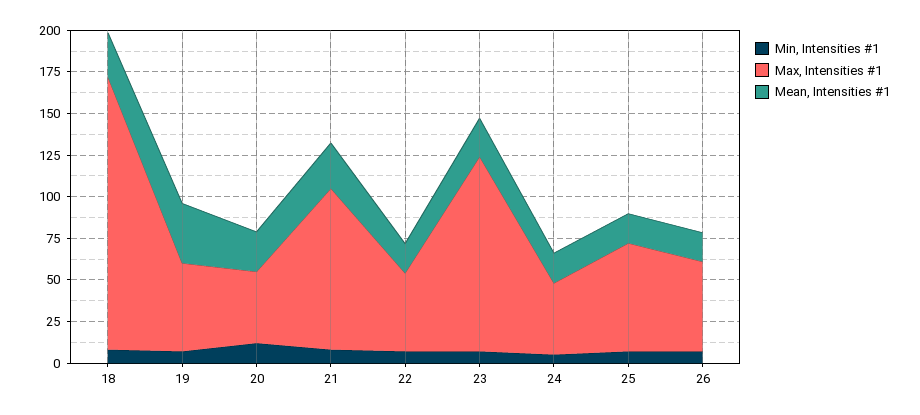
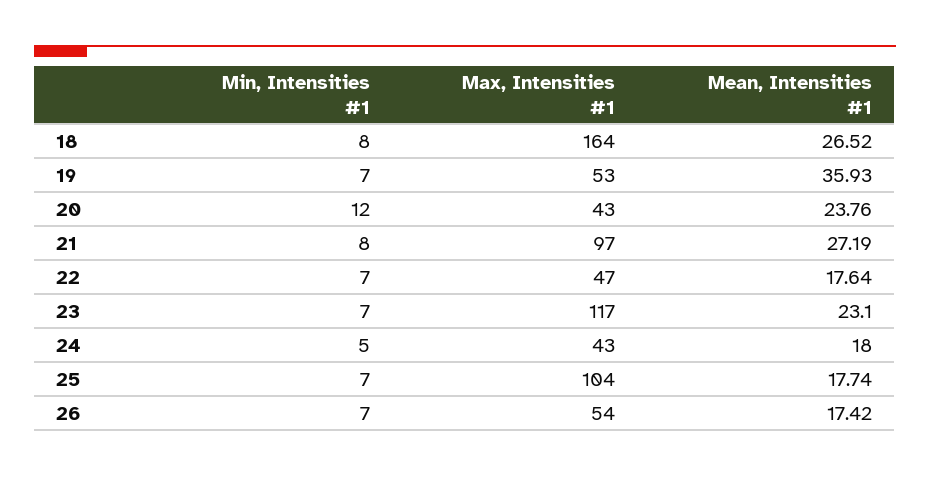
  {
    "Min, Intensities #1": {
      "18": 8,
      "19": 7,
      "20": 12,
      "21": 8,
      "22": 7,
      "23": 7,
      "24": 5,
      "25": 7,
      "26": 7
    },
    "Max, Intensities #1": {
      "18": 164,
      "19": 53,
      "20": 43,
      "21": 97,
      "22": 47,
      "23": 117,
      "24": 43,
-     "25": 65,
+     "25": 104,
      "26": 54
    },
    "Mean, Intensities #1": {
      "18": 26.52,
      "19": 35.93,
      "20": 23.76,
      "21": 27.19,
      "22": 17.64,
      "23": 23.1,
      "24": 18,
      "25": 17.74,
      "26": 17.42
    }
  }

